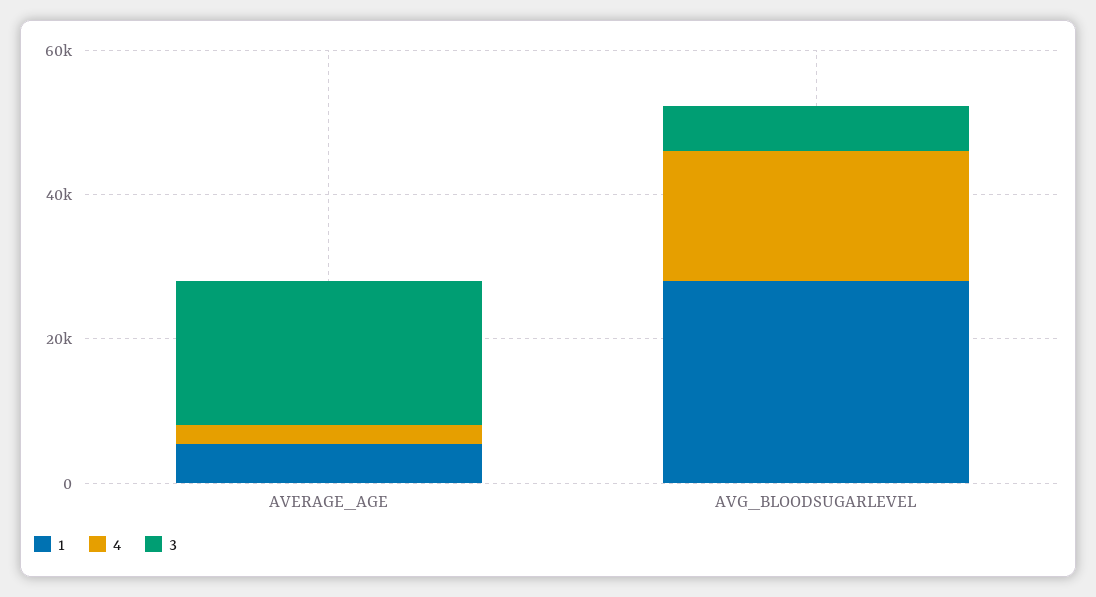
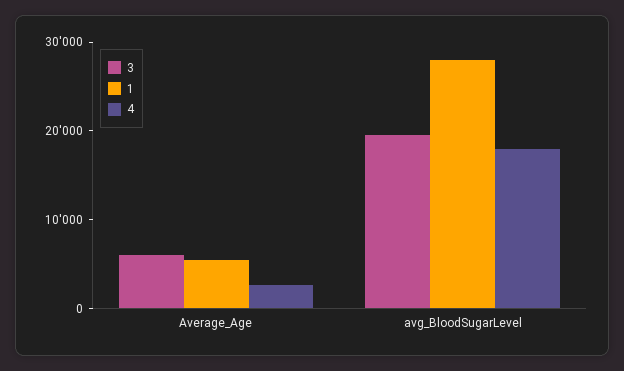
  {
    "1": {
      "AVERAGE_AGE": 6000,
      "AVG_BLOODSUGARLEVEL": 28000
    },
    "4": {
      "AVERAGE_AGE": 2000,
      "AVG_BLOODSUGARLEVEL": 18000
    },
    "3": {
-     "AVERAGE_AGE": 20000,
+     "AVERAGE_AGE": 6000,
-     "AVG_BLOODSUGARLEVEL": 5000
+     "AVG_BLOODSUGARLEVEL": 20000
    }
  }

